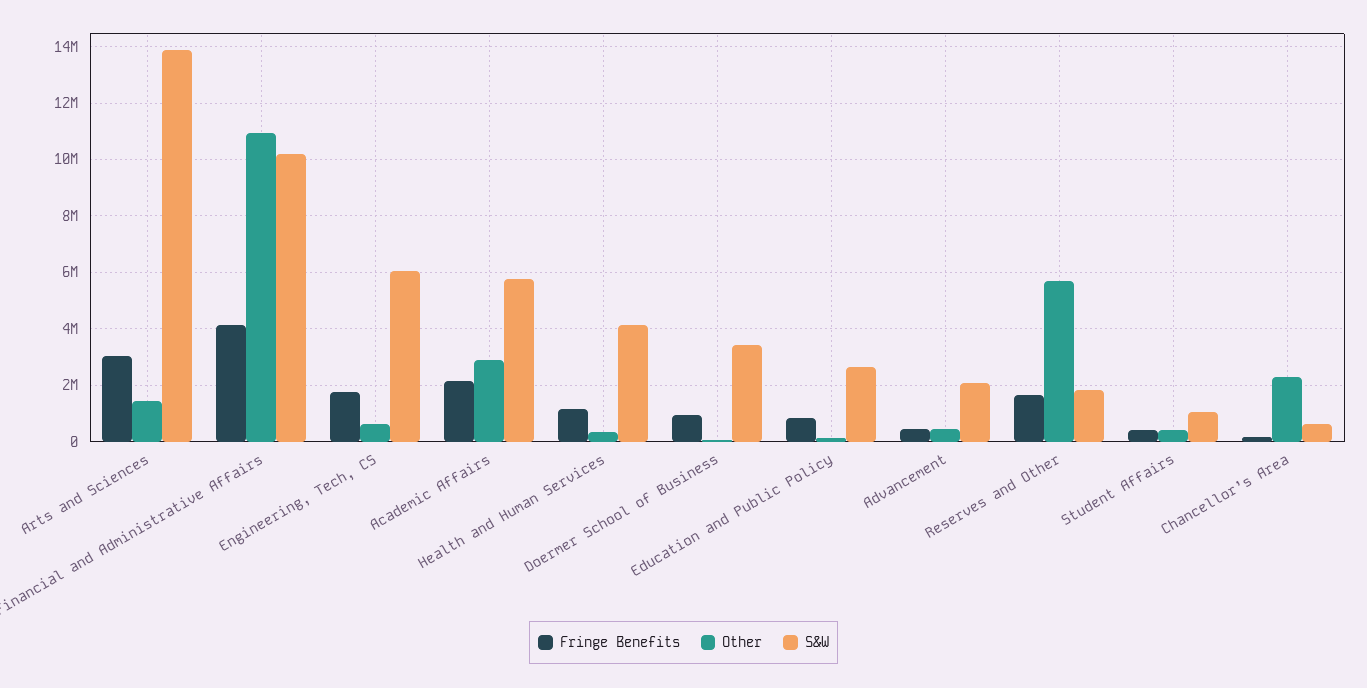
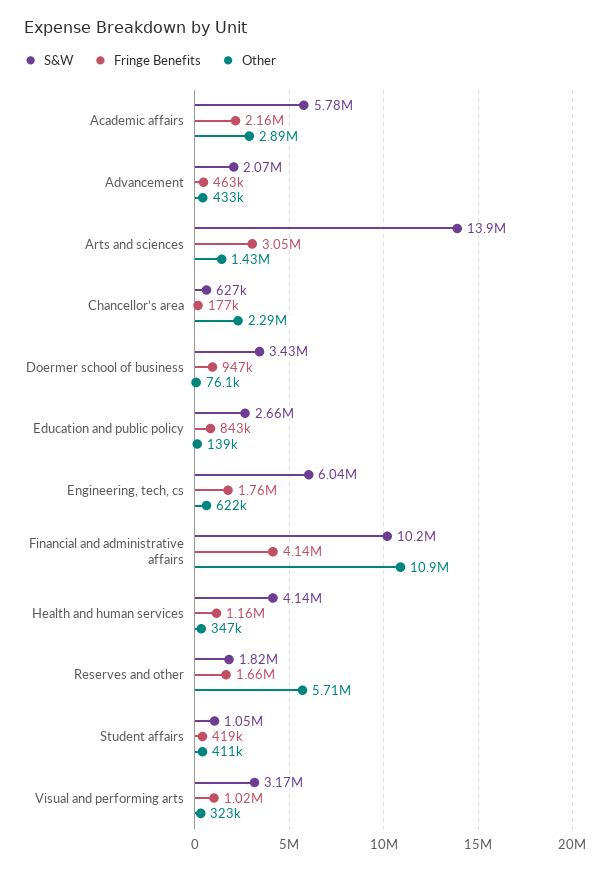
  {
    "Fringe Benefits": {
      "Arts and Sciences": 3050000,
      "Financial and Administrative Affairs": 4140000,
      "Engineering, Tech, CS": 1760000,
      "Academic Affairs": 2160000,
      "Health and Human Services": 1160000,
      "Doermer School of Business": 947000,
      "Education and Public Policy": 843000,
      "Advancement": 463000,
      "Reserves and Other": 1660000,
      "Student Affairs": 419000,
-     "Chancellor’s Area": 177000
+     "Chancellor’s Area": 177000,
+     "Visual and performing arts": 1020000
    },
    "Other": {
      "Arts and Sciences": 1430000,
      "Financial and Administrative Affairs": 10900000,
      "Engineering, Tech, CS": 622000,
      "Academic Affairs": 2890000,
      "Health and Human Services": 347000,
      "Doermer School of Business": 76100,
      "Education and Public Policy": 139000,
      "Advancement": 433000,
      "Reserves and Other": 5710000,
      "Student Affairs": 411000,
-     "Chancellor’s Area": 2290000
+     "Chancellor’s Area": 2290000,
+     "Visual and performing arts": 323000
    },
    "S&W": {
      "Arts and Sciences": 13900000,
      "Financial and Administrative Affairs": 10200000,
      "Engineering, Tech, CS": 6040000,
      "Academic Affairs": 5780000,
      "Health and Human Services": 4140000,
      "Doermer School of Business": 3430000,
      "Education and Public Policy": 2660000,
      "Advancement": 2070000,
      "Reserves and Other": 1820000,
      "Student Affairs": 1050000,
-     "Chancellor’s Area": 627000
+     "Chancellor’s Area": 627000,
+     "Visual and performing arts": 3170000
    }
  }

